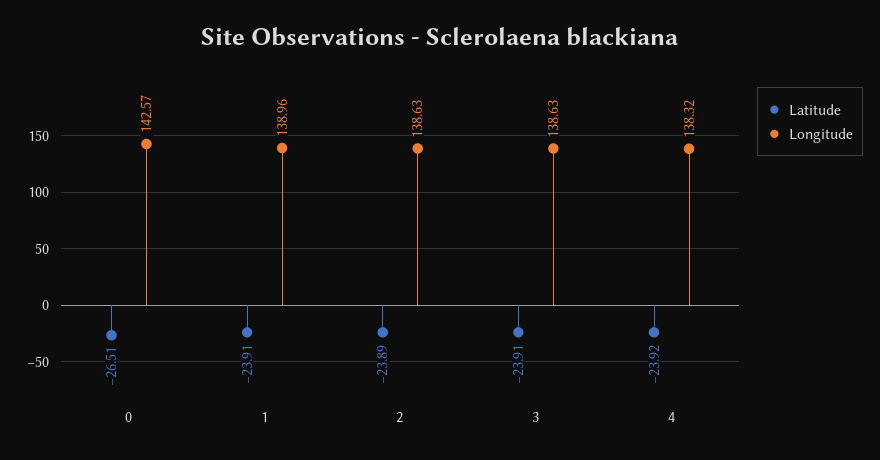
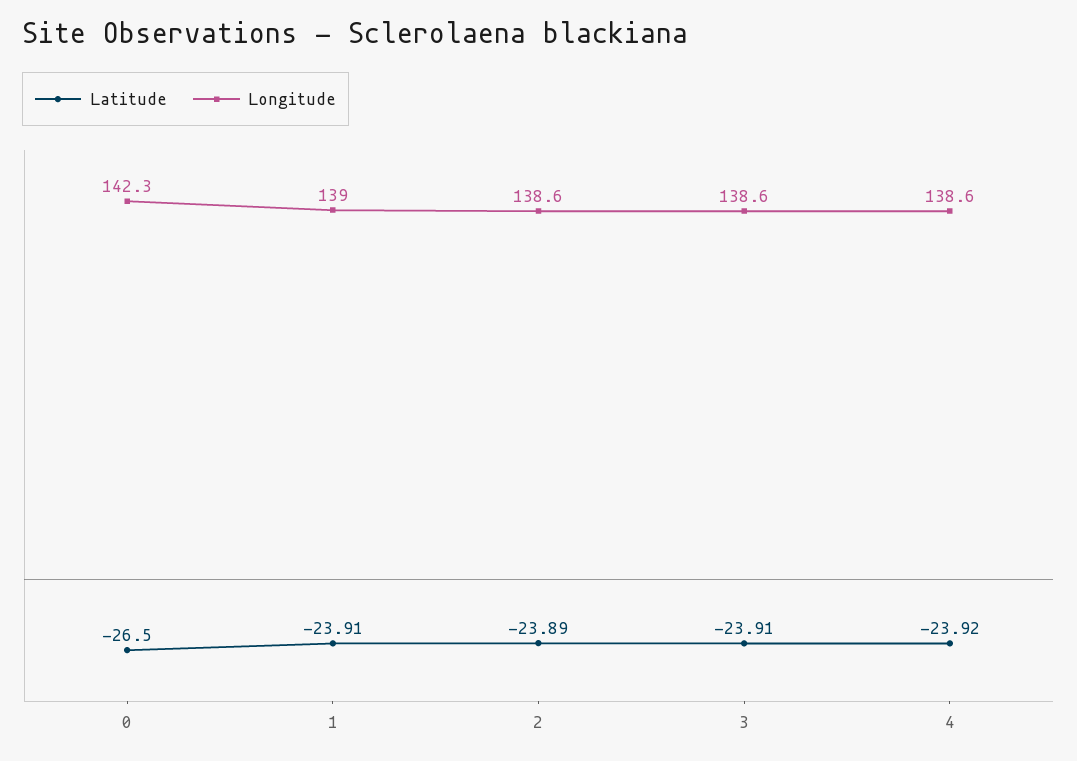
  {
    "Latitude": {
-     "0": -26.51,
+     "0": -26.5,
      "1": -23.91,
      "2": -23.89,
      "3": -23.91,
      "4": -23.92
    },
    "Longitude": {
-     "0": 142.57,
+     "0": 142.3,
      "1": 138.96,
      "2": 138.63,
      "3": 138.63,
-     "4": 138.32
+     "4": 138.6
    }
  }

